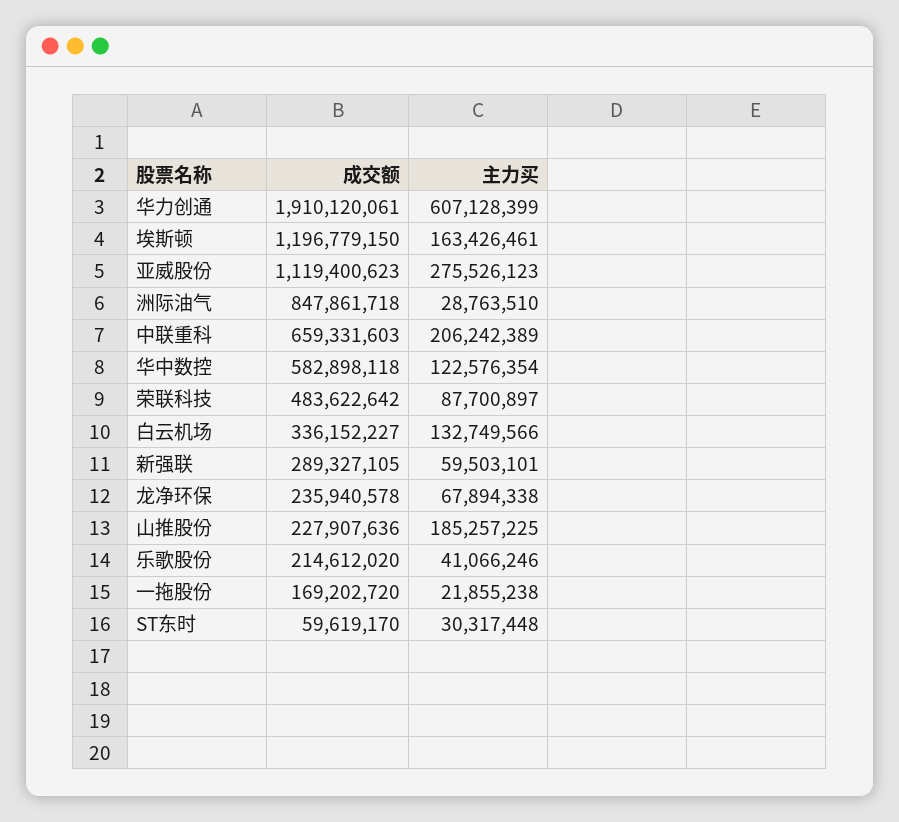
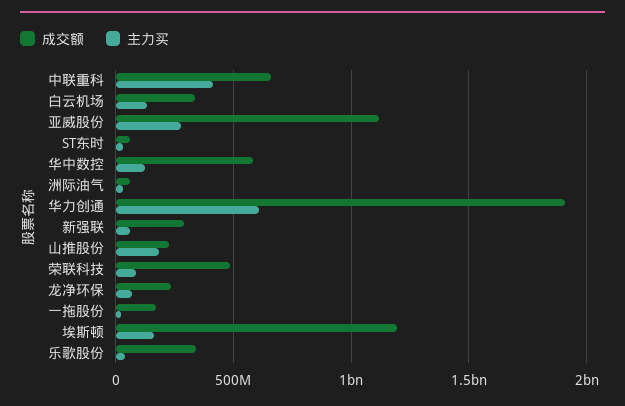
  {
    "成交额": {
      "华力创通": 1910120061,
      "埃斯顿": 1196779150,
      "亚威股份": 1119400623,
-     "洲际油气": 847861718,
+     "洲际油气": 50000000,
      "中联重科": 659331603,
      "华中数控": 582898118,
      "荣联科技": 483622642,
      "白云机场": 336152227,
      "新强联": 289327105,
      "龙净环保": 235940578,
      "山推股份": 227907636,
-     "乐歌股份": 214612020,
+     "乐歌股份": 350000000,
      "一拖股份": 169202720,
      "ST东时": 59619170
    },
    "主力买": {
      "华力创通": 607128399,
      "埃斯顿": 163426461,
      "亚威股份": 275526123,
      "洲际油气": 28763510,
-     "中联重科": 206242389,
+     "中联重科": 400000000,
      "华中数控": 122576354,
      "荣联科技": 87700897,
      "白云机场": 132749566,
      "新强联": 59503101,
      "龙净环保": 67894338,
      "山推股份": 185257225,
      "乐歌股份": 41066246,
      "一拖股份": 21855238,
      "ST东时": 30317448
    }
  }

